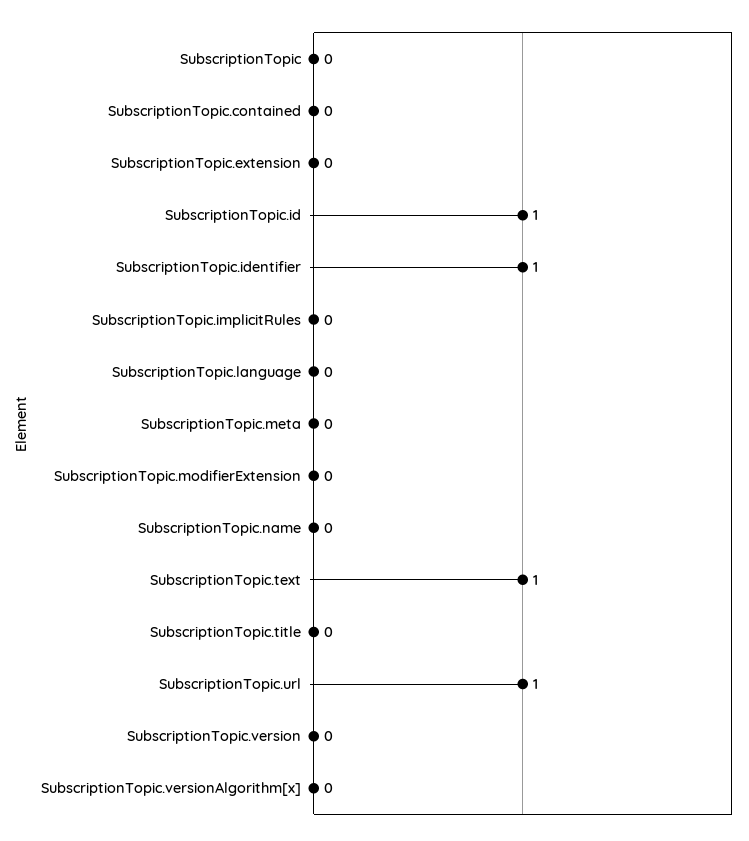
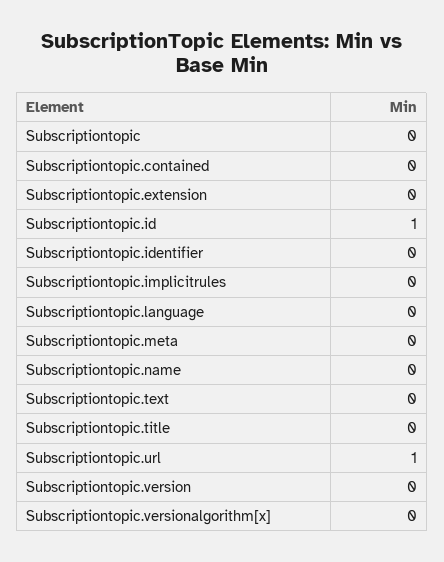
  {
    "SubscriptionTopic": 0,
    "SubscriptionTopic.contained": 0,
    "SubscriptionTopic.extension": 0,
    "SubscriptionTopic.id": 1,
-   "SubscriptionTopic.identifier": 1,
+   "SubscriptionTopic.identifier": 0,
    "SubscriptionTopic.implicitRules": 0,
    "SubscriptionTopic.language": 0,
    "SubscriptionTopic.meta": 0,
-   "SubscriptionTopic.modifierExtension": 0,
    "SubscriptionTopic.name": 0,
-   "SubscriptionTopic.text": 1,
+   "SubscriptionTopic.text": 0,
    "SubscriptionTopic.title": 0,
    "SubscriptionTopic.url": 1,
    "SubscriptionTopic.version": 0,
    "SubscriptionTopic.versionAlgorithm[x]": 0
  }

